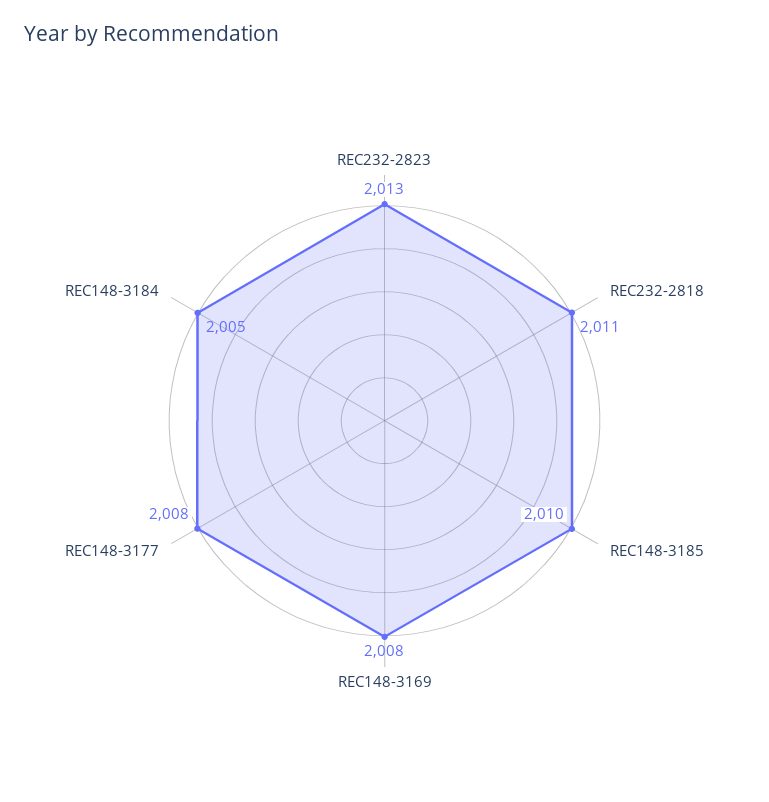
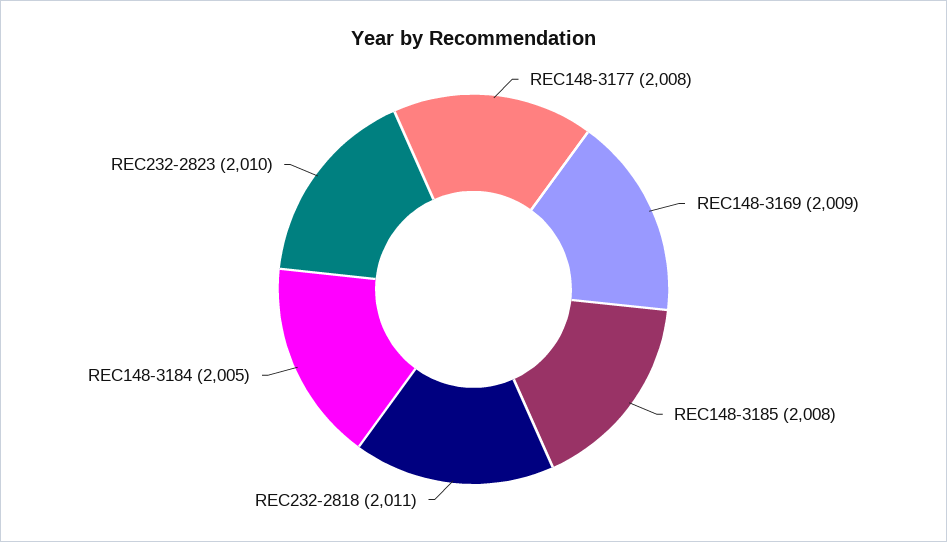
  {
-   "REC232-2823": 2013,
+   "REC232-2823": 2010,
    "REC232-2818": 2011,
-   "REC148-3185": 2010,
+   "REC148-3185": 2008,
-   "REC148-3169": 2008,
+   "REC148-3169": 2009,
    "REC148-3177": 2008,
    "REC148-3184": 2005
  }

